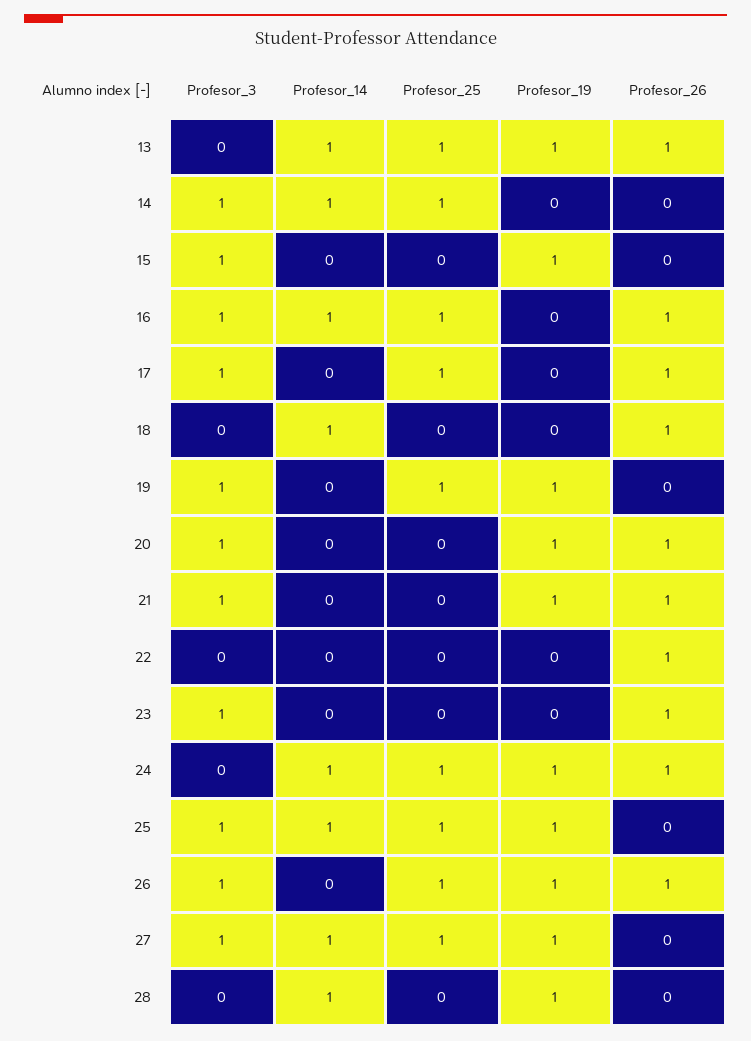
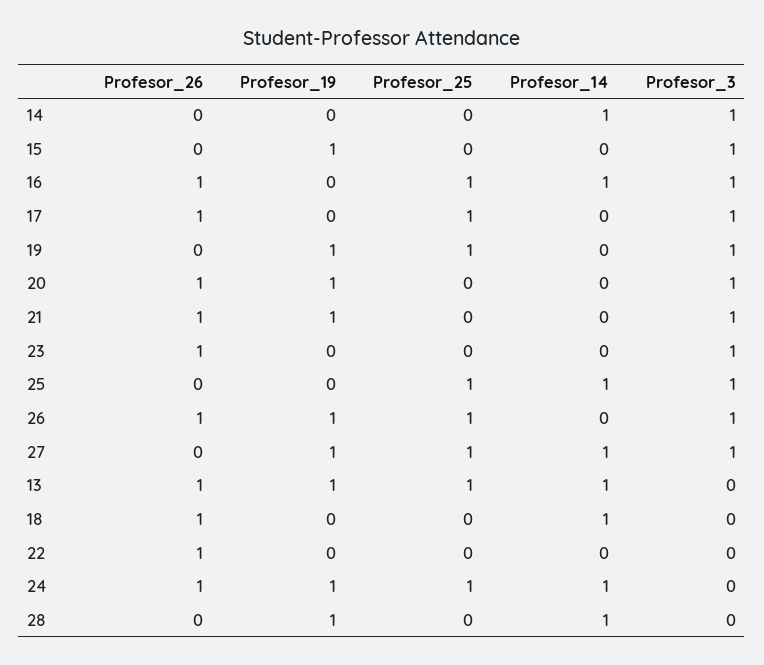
  {
    "Profesor_3": {
      "13": 0,
      "14": 1,
      "15": 1,
      "16": 1,
      "17": 1,
      "18": 0,
      "19": 1,
      "20": 1,
      "21": 1,
      "22": 0,
      "23": 1,
      "24": 0,
      "25": 1,
      "26": 1,
      "27": 1,
      "28": 0
    },
    "Profesor_14": {
      "13": 1,
      "14": 1,
      "15": 0,
      "16": 1,
      "17": 0,
      "18": 1,
      "19": 0,
      "20": 0,
      "21": 0,
      "22": 0,
      "23": 0,
      "24": 1,
      "25": 1,
      "26": 0,
      "27": 1,
      "28": 1
    },
    "Profesor_25": {
      "13": 1,
-     "14": 1,
+     "14": 0,
      "15": 0,
      "16": 1,
      "17": 1,
      "18": 0,
      "19": 1,
      "20": 0,
      "21": 0,
      "22": 0,
      "23": 0,
      "24": 1,
      "25": 1,
      "26": 1,
      "27": 1,
      "28": 0
    },
    "Profesor_19": {
      "13": 1,
      "14": 0,
      "15": 1,
      "16": 0,
      "17": 0,
      "18": 0,
      "19": 1,
      "20": 1,
      "21": 1,
      "22": 0,
      "23": 0,
      "24": 1,
-     "25": 1,
+     "25": 0,
      "26": 1,
      "27": 1,
      "28": 1
    },
    "Profesor_26": {
      "13": 1,
      "14": 0,
      "15": 0,
      "16": 1,
      "17": 1,
      "18": 1,
      "19": 0,
      "20": 1,
      "21": 1,
      "22": 1,
      "23": 1,
      "24": 1,
      "25": 0,
      "26": 1,
      "27": 0,
      "28": 0
    }
  }

